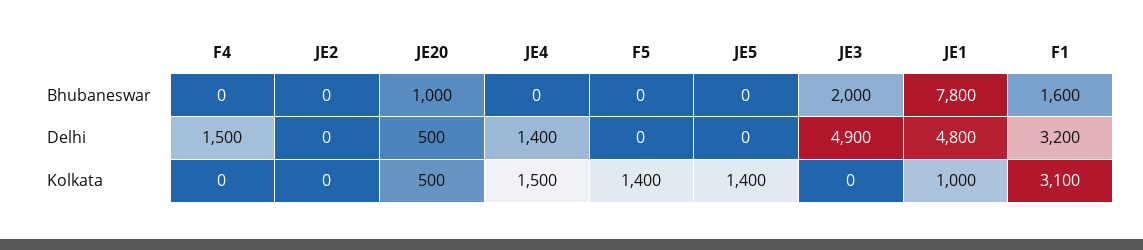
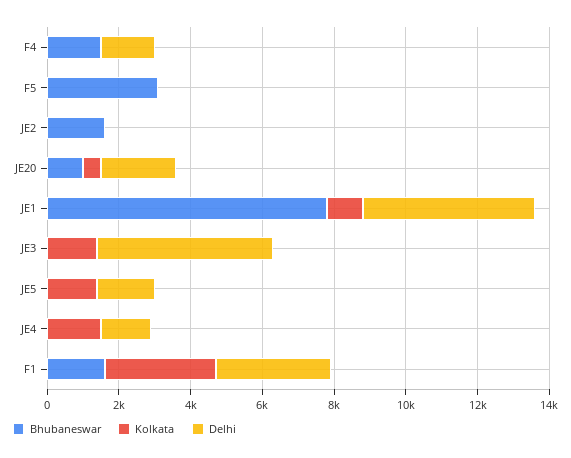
  {
    "Bhubaneswar": {
-     "F4": 0,
+     "F4": 1500,
-     "JE2": 0,
+     "JE2": 1500,
      "JE20": 1000,
      "JE4": 0,
-     "F5": 0,
+     "F5": 3000,
      "JE5": 0,
-     "JE3": 2000,
+     "JE3": 0,
      "JE1": 7800,
      "F1": 1600
    },
    "Delhi": {
      "F4": 1500,
      "JE2": 0,
-     "JE20": 500,
+     "JE20": 2000,
      "JE4": 1400,
      "F5": 0,
-     "JE5": 0,
+     "JE5": 1500,
      "JE3": 4900,
      "JE1": 4800,
      "F1": 3200
    },
    "Kolkata": {
      "F4": 0,
      "JE2": 0,
      "JE20": 500,
      "JE4": 1500,
-     "F5": 1400,
+     "F5": 0,
      "JE5": 1400,
-     "JE3": 0,
+     "JE3": 1500,
      "JE1": 1000,
      "F1": 3100
    }
  }

